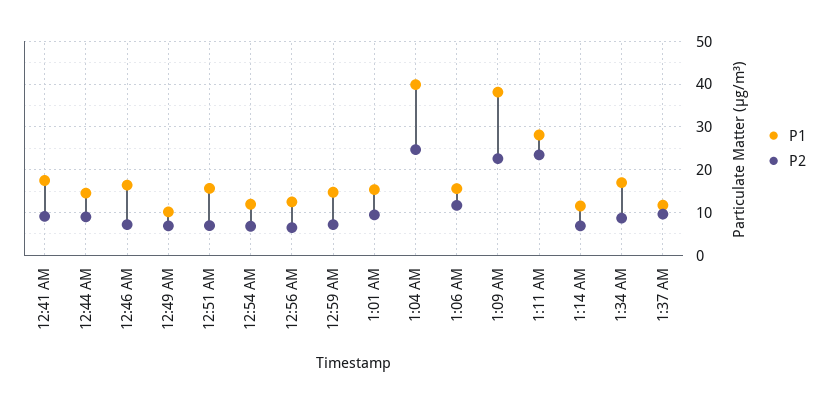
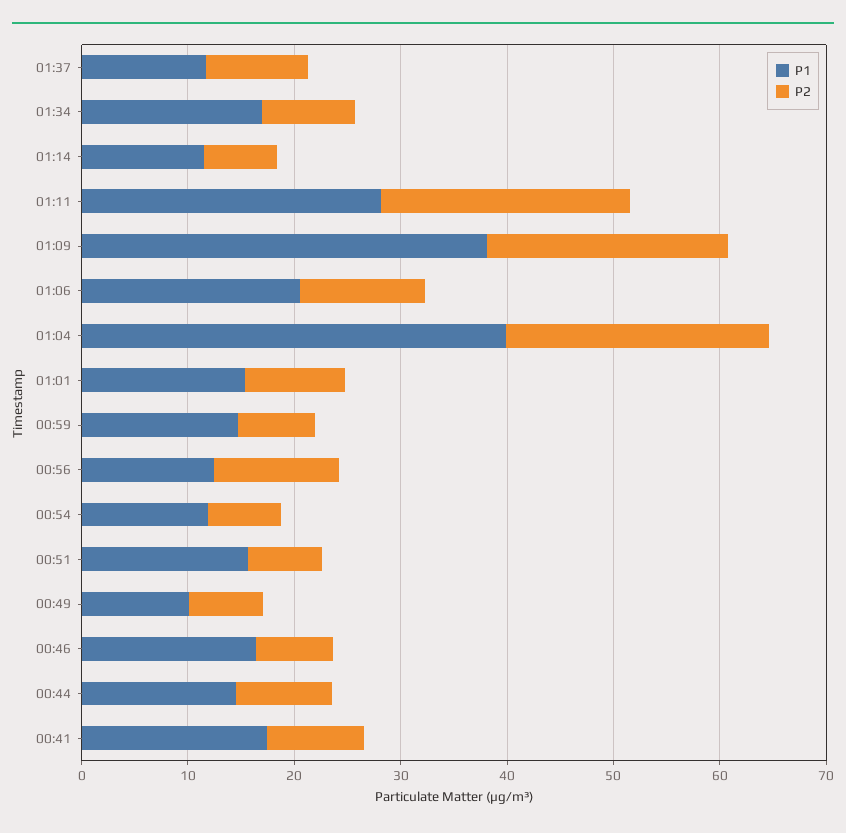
  {
    "P1": {
      "12:41 AM": 18,
      "12:44 AM": 14,
      "12:46 AM": 16,
      "12:49 AM": 10,
      "12:51 AM": 16,
      "12:54 AM": 12,
      "12:56 AM": 12,
      "12:59 AM": 14,
      "1:01 AM": 16,
      "1:04 AM": 40,
-     "1:06 AM": 16,
+     "1:06 AM": 20,
      "1:09 AM": 38,
      "1:11 AM": 28,
      "1:14 AM": 12,
      "1:34 AM": 18,
      "1:37 AM": 12
    },
    "P2": {
      "12:41 AM": 10,
      "12:44 AM": 8,
      "12:46 AM": 8,
      "12:49 AM": 6,
      "12:51 AM": 6,
      "12:54 AM": 6,
-     "12:56 AM": 6,
+     "12:56 AM": 12,
      "12:59 AM": 8,
      "1:01 AM": 10,
      "1:04 AM": 24,
      "1:06 AM": 12,
      "1:09 AM": 22,
      "1:11 AM": 24,
      "1:14 AM": 6,
      "1:34 AM": 8,
      "1:37 AM": 10
    }
  }

